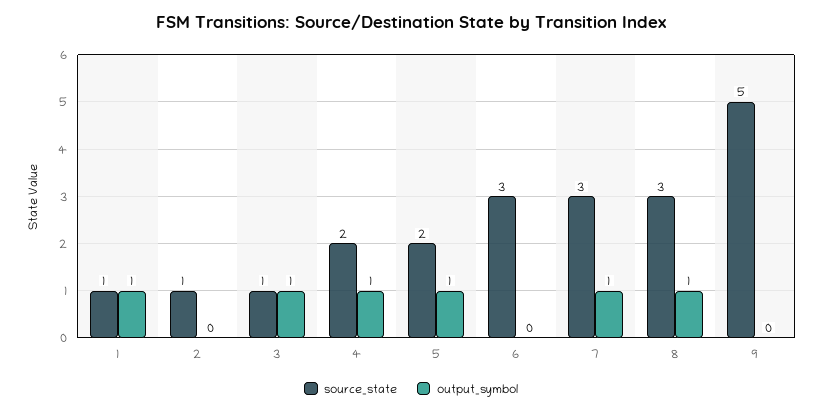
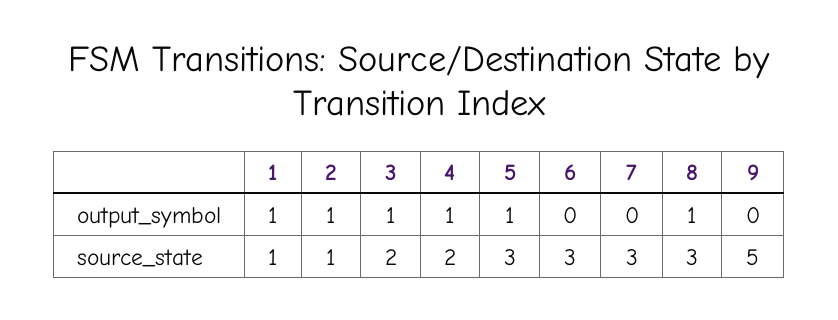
  {
    "source_state": {
      "1": 1,
      "2": 1,
-     "3": 1,
+     "3": 2,
      "4": 2,
-     "5": 2,
+     "5": 3,
      "6": 3,
      "7": 3,
      "8": 3,
      "9": 5
    },
    "output_symbol": {
      "1": 1,
-     "2": 0,
+     "2": 1,
      "3": 1,
      "4": 1,
      "5": 1,
      "6": 0,
-     "7": 1,
+     "7": 0,
      "8": 1,
      "9": 0
    }
  }

